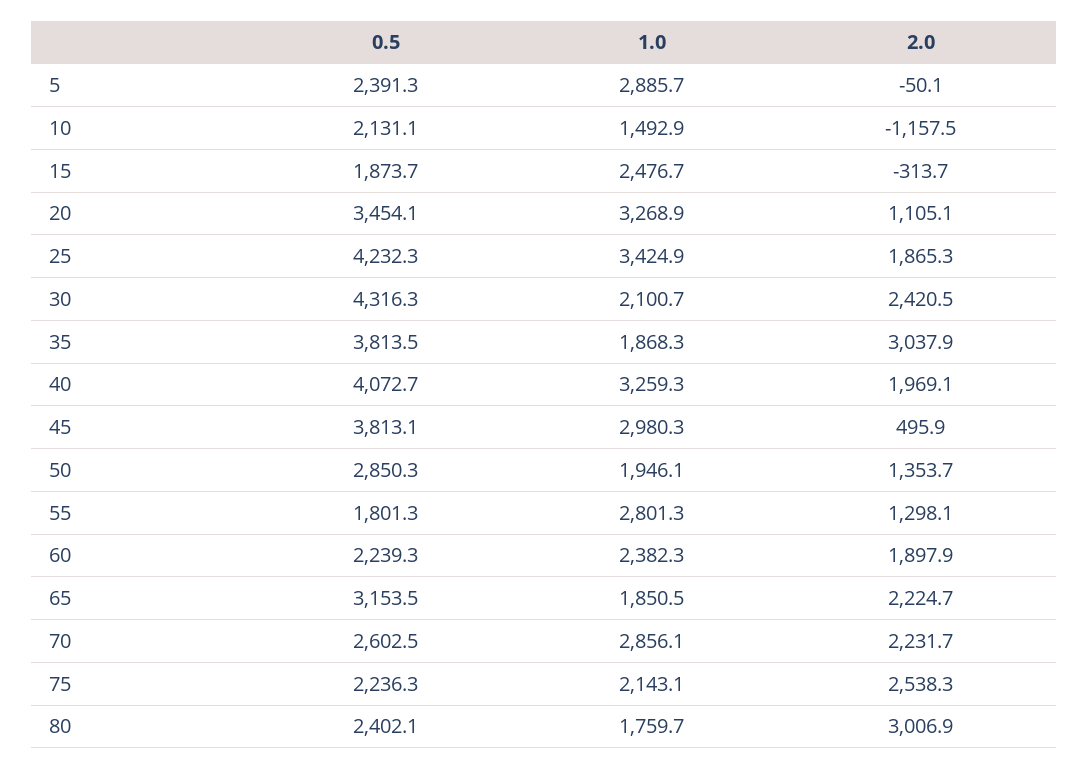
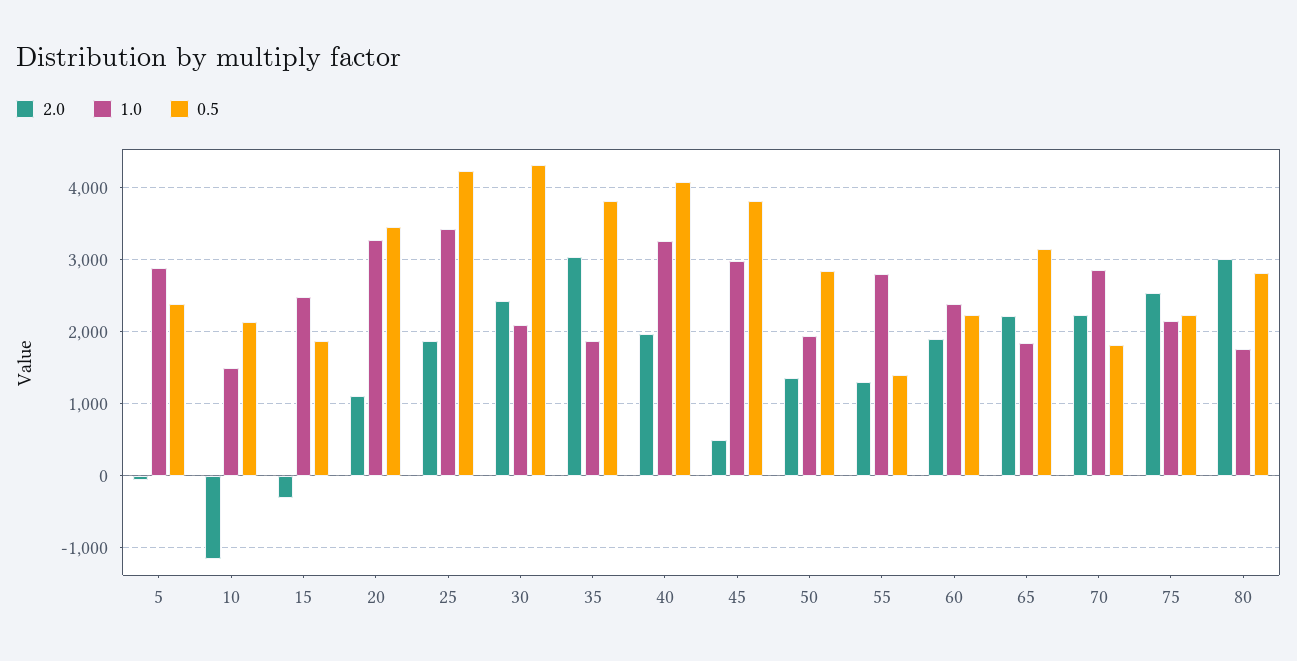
  {
    "0.5": {
      "5": 2391.3,
      "10": 2131.1,
      "15": 1873.7,
      "20": 3454.1,
      "25": 4232.3,
      "30": 4316.3,
      "35": 3813.5,
      "40": 4072.7,
      "45": 3813.1,
      "50": 2850.3,
-     "55": 1801.3,
+     "55": 1400,
      "60": 2239.3,
      "65": 3153.5,
-     "70": 2602.5,
+     "70": 1800,
      "75": 2236.3,
-     "80": 2402.1
+     "80": 2800
    },
    "1.0": {
      "5": 2885.7,
      "10": 1492.9,
      "15": 2476.7,
      "20": 3268.9,
      "25": 3424.9,
      "30": 2100.7,
      "35": 1868.3,
      "40": 3259.3,
      "45": 2980.3,
      "50": 1946.1,
      "55": 2801.3,
      "60": 2382.3,
      "65": 1850.5,
      "70": 2856.1,
      "75": 2143.1,
      "80": 1759.7
    },
    "2.0": {
      "5": -50.1,
      "10": -1157.5,
      "15": -313.7,
      "20": 1105.1,
      "25": 1865.3,
      "30": 2420.5,
      "35": 3037.9,
      "40": 1969.1,
      "45": 495.9,
      "50": 1353.7,
      "55": 1298.1,
      "60": 1897.9,
      "65": 2224.7,
      "70": 2231.7,
      "75": 2538.3,
      "80": 3006.9
    }
  }

